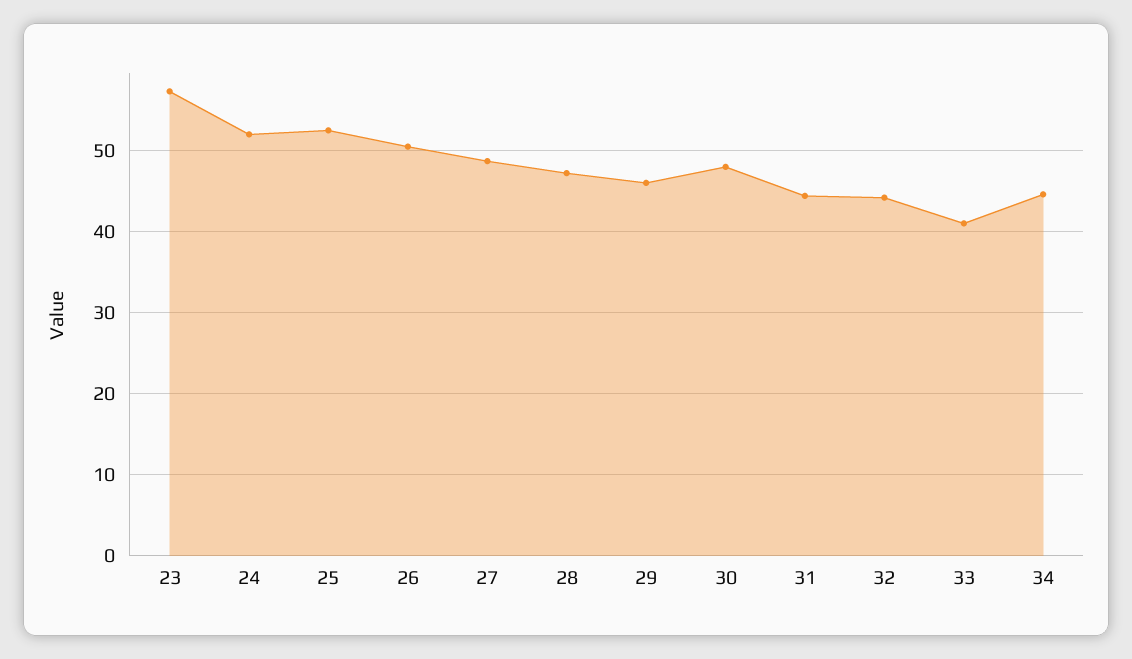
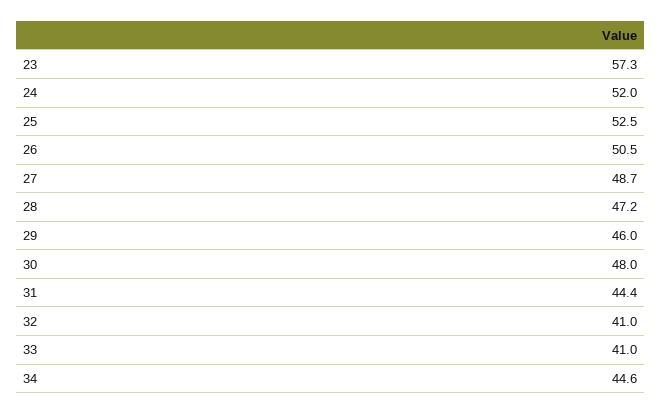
  {
    "23": 57.3,
    "24": 52,
    "25": 52.5,
    "26": 50.5,
    "27": 48.7,
    "28": 47.2,
    "29": 46,
    "30": 48,
    "31": 44.4,
-   "32": 44,
+   "32": 41,
    "33": 41,
    "34": 44.6
  }

